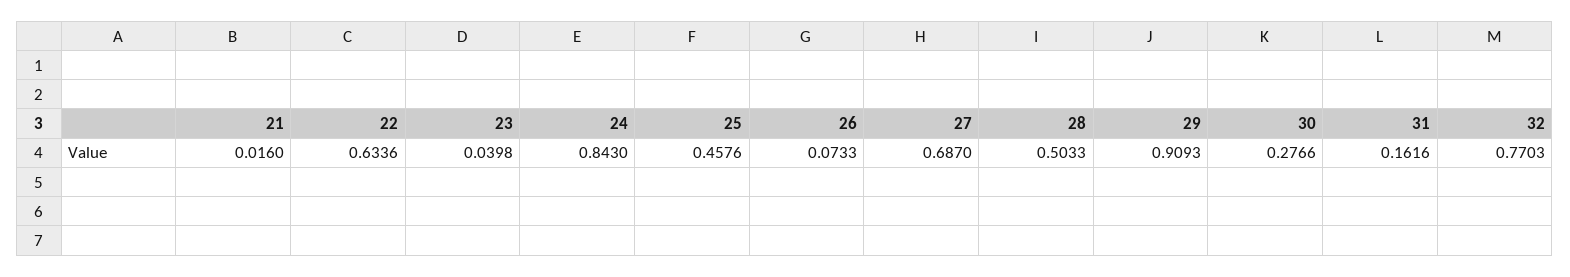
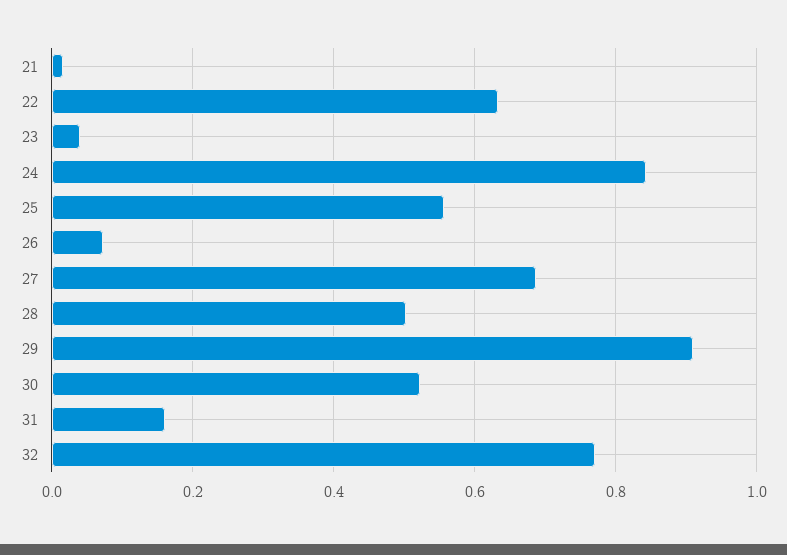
  {
    "21": 0.016,
    "22": 0.6336,
    "23": 0.0398,
    "24": 0.843,
-   "25": 0.4576,
+   "25": 0.56,
    "26": 0.0733,
    "27": 0.687,
    "28": 0.5033,
    "29": 0.9093,
-   "30": 0.2766,
+   "30": 0.52,
    "31": 0.1616,
    "32": 0.7703
  }

